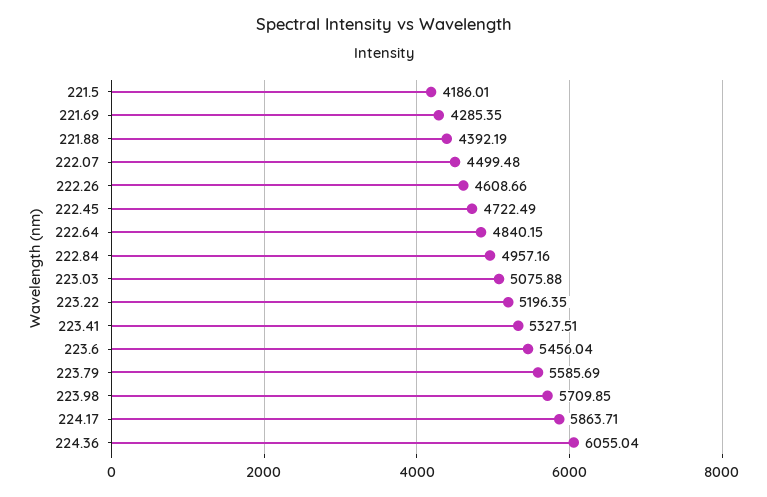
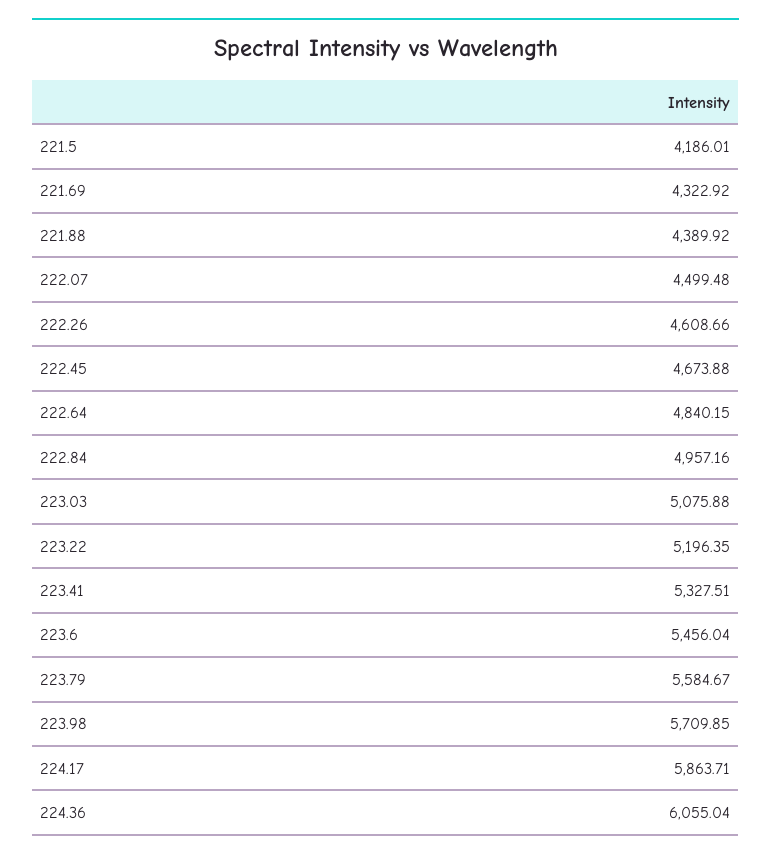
  {
    "221.5": 4186.01,
-   "221.69": 4285.35,
+   "221.69": 4322.92,
-   "221.88": 4392.19,
+   "221.88": 4389.92,
    "222.07": 4499.48,
    "222.26": 4608.66,
-   "222.45": 4722.49,
+   "222.45": 4673.88,
    "222.64": 4840.15,
    "222.84": 4957.16,
    "223.03": 5075.88,
    "223.22": 5196.35,
    "223.41": 5327.51,
    "223.6": 5456.04,
-   "223.79": 5585.69,
+   "223.79": 5584.67,
    "223.98": 5709.85,
    "224.17": 5863.71,
    "224.36": 6055.04
  }

